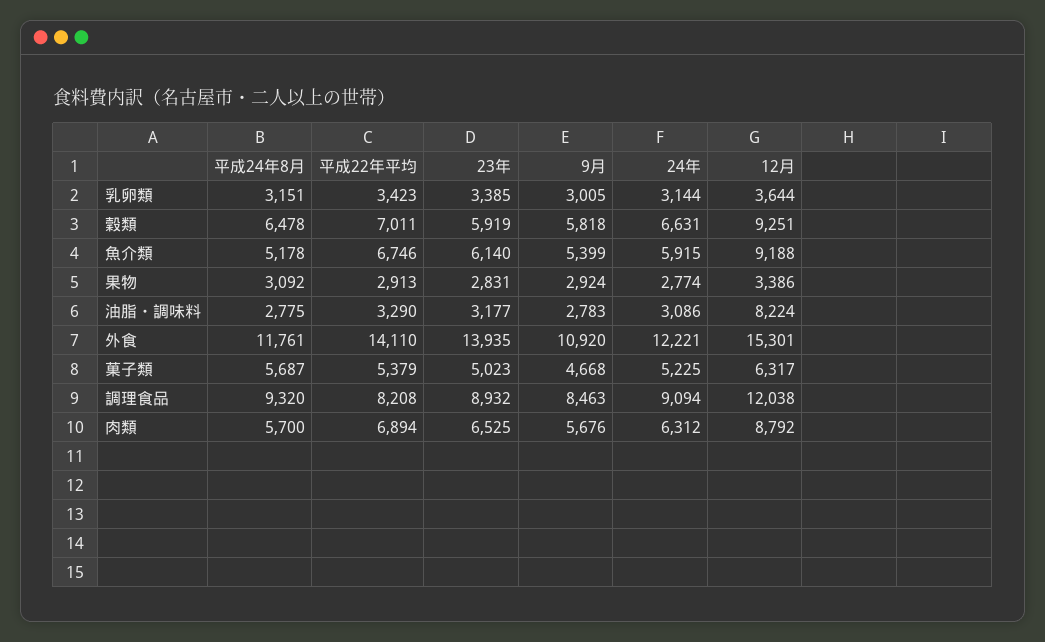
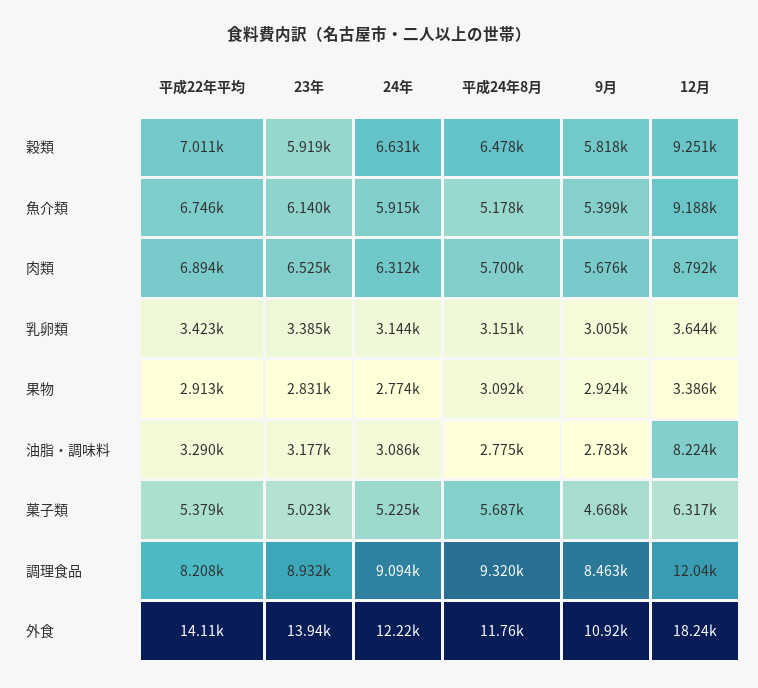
  {
    "平成24年8月": {
      "乳卵類": 3151,
      "穀類": 6478,
      "魚介類": 5178,
      "果物": 3092,
      "油脂・調味料": 2775,
      "外食": 11761,
      "菓子類": 5687,
      "調理食品": 9320,
      "肉類": 5700
    },
    "平成22年平均": {
      "乳卵類": 3423,
      "穀類": 7011,
      "魚介類": 6746,
      "果物": 2913,
      "油脂・調味料": 3290,
      "外食": 14110,
      "菓子類": 5379,
      "調理食品": 8208,
      "肉類": 6894
    },
    "23年": {
      "乳卵類": 3385,
      "穀類": 5919,
      "魚介類": 6140,
      "果物": 2831,
      "油脂・調味料": 3177,
      "外食": 13935,
      "菓子類": 5023,
      "調理食品": 8932,
      "肉類": 6525
    },
    "9月": {
      "乳卵類": 3005,
      "穀類": 5818,
      "魚介類": 5399,
      "果物": 2924,
      "油脂・調味料": 2783,
      "外食": 10920,
      "菓子類": 4668,
      "調理食品": 8463,
      "肉類": 5676
    },
    "24年": {
      "乳卵類": 3144,
      "穀類": 6631,
      "魚介類": 5915,
      "果物": 2774,
      "油脂・調味料": 3086,
      "外食": 12221,
      "菓子類": 5225,
      "調理食品": 9094,
      "肉類": 6312
    },
    "12月": {
      "乳卵類": 3644,
      "穀類": 9251,
      "魚介類": 9188,
      "果物": 3386,
      "油脂・調味料": 8224,
-     "外食": 15301,
+     "外食": 18240,
      "菓子類": 6317,
      "調理食品": 12038,
      "肉類": 8792
    }
  }

